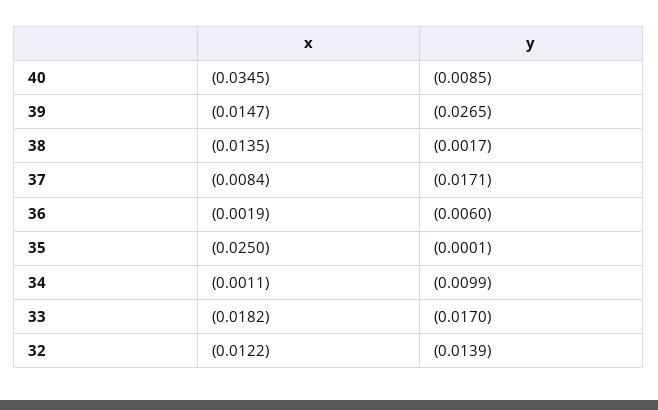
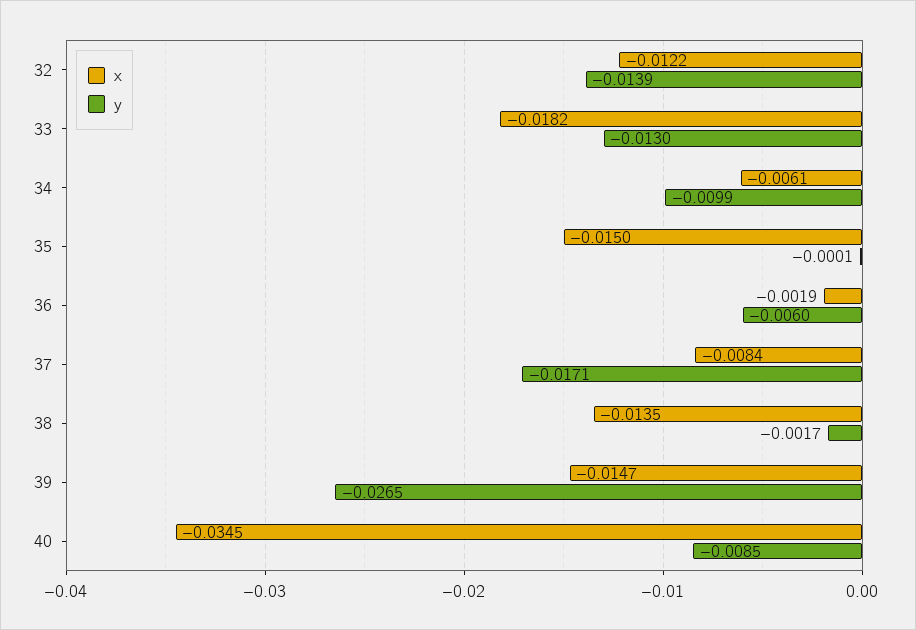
  {
    "x": {
      "40": -0.0345,
      "39": -0.0147,
      "38": -0.0135,
      "37": -0.0084,
      "36": -0.0019,
-     "35": -0.025,
+     "35": -0.015,
-     "34": -0.0011,
+     "34": -0.0061,
      "33": -0.0182,
      "32": -0.0122
    },
    "y": {
      "40": -0.0085,
      "39": -0.0265,
      "38": -0.0017,
      "37": -0.0171,
      "36": -0.006,
      "35": -0.0001,
      "34": -0.0099,
-     "33": -0.017,
+     "33": -0.013,
      "32": -0.0139
    }
  }

